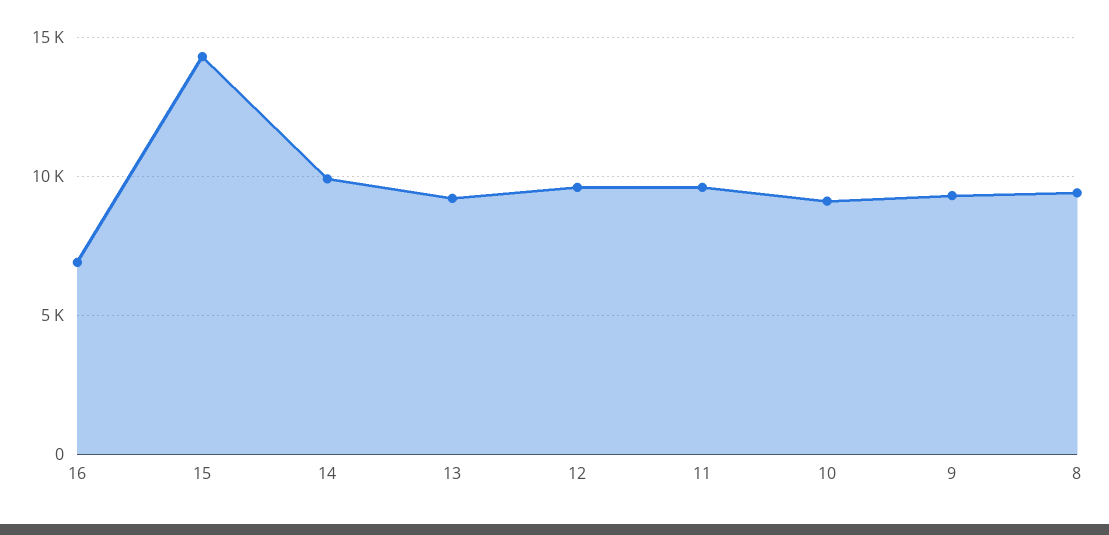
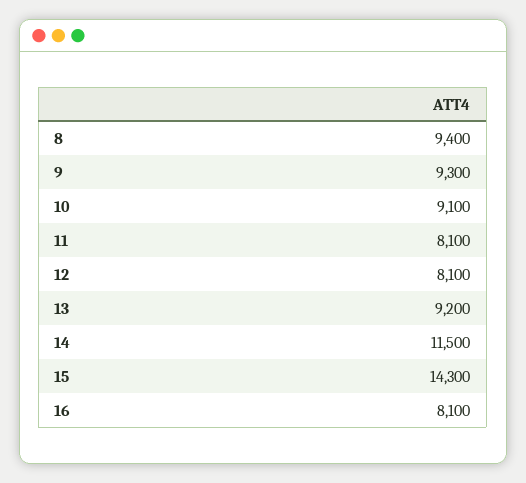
  {
-   "16": 7000,
+   "16": 8100,
    "15": 14300,
-   "14": 10000,
+   "14": 11500,
    "13": 9200,
-   "12": 9500,
+   "12": 8100,
-   "11": 9500,
+   "11": 8100,
    "10": 9100,
    "9": 9300,
    "8": 9400
  }

